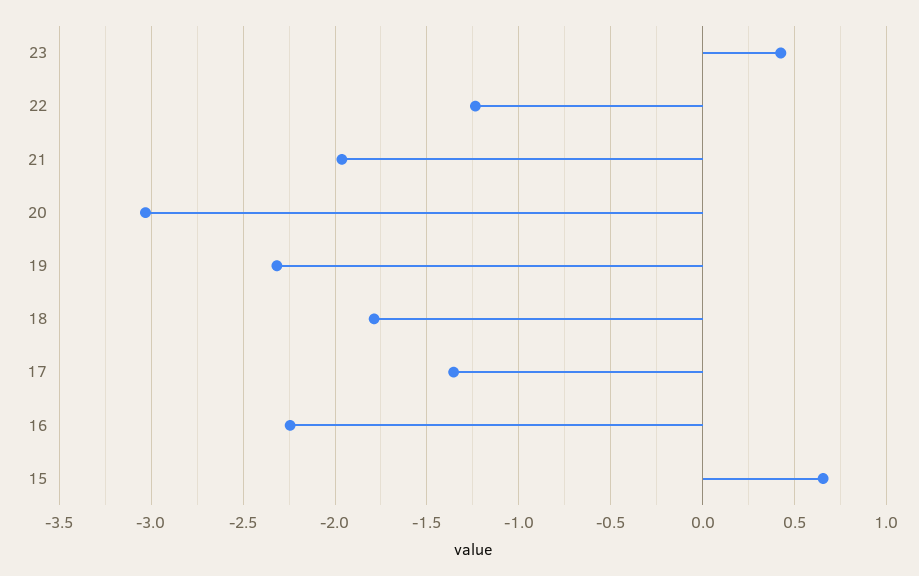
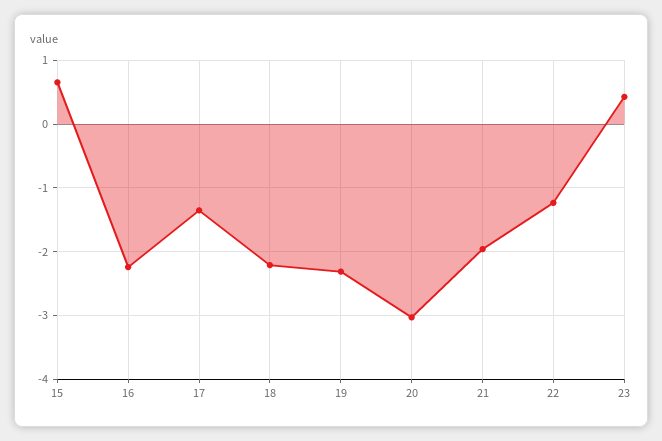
  {
    "23": 0.45,
    "22": -1.25,
    "21": -1.95,
    "20": -3.05,
    "19": -2.3,
-   "18": -1.8,
+   "18": -2.2,
    "17": -1.35,
    "16": -2.25,
    "15": 0.65
  }

